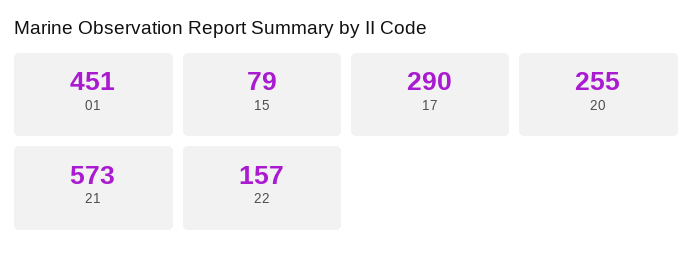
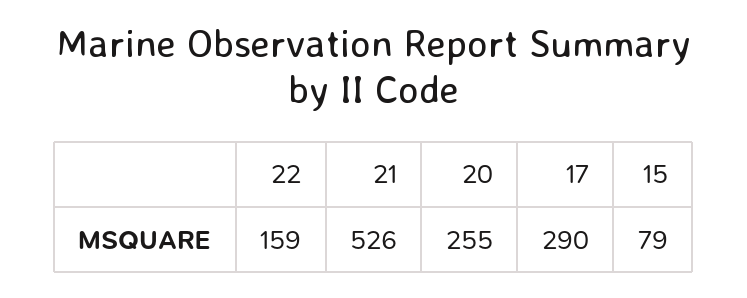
  {
-   "01": 451,
    "15": 79,
    "17": 290,
    "20": 255,
-   "21": 573,
+   "21": 526,
-   "22": 157
+   "22": 159
  }

